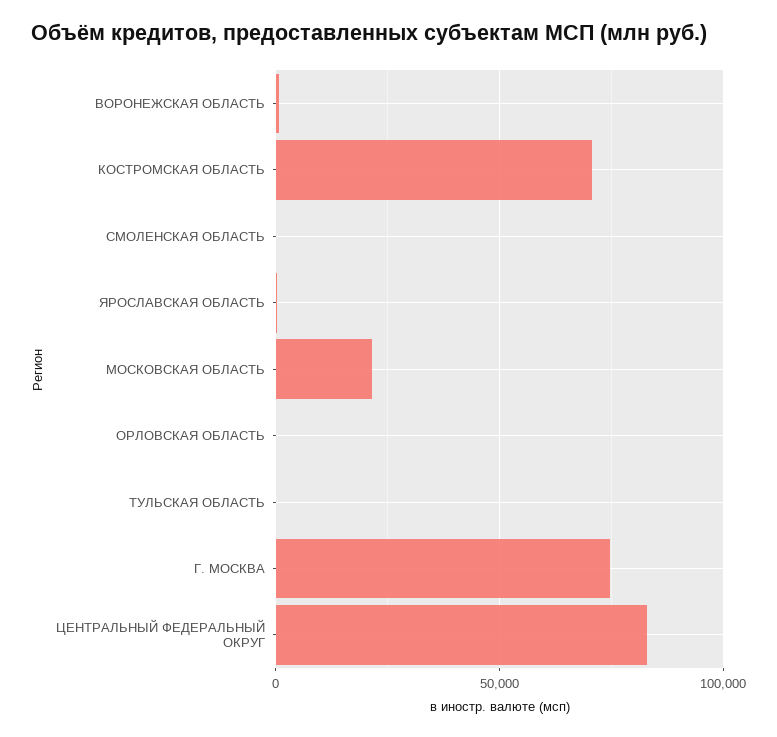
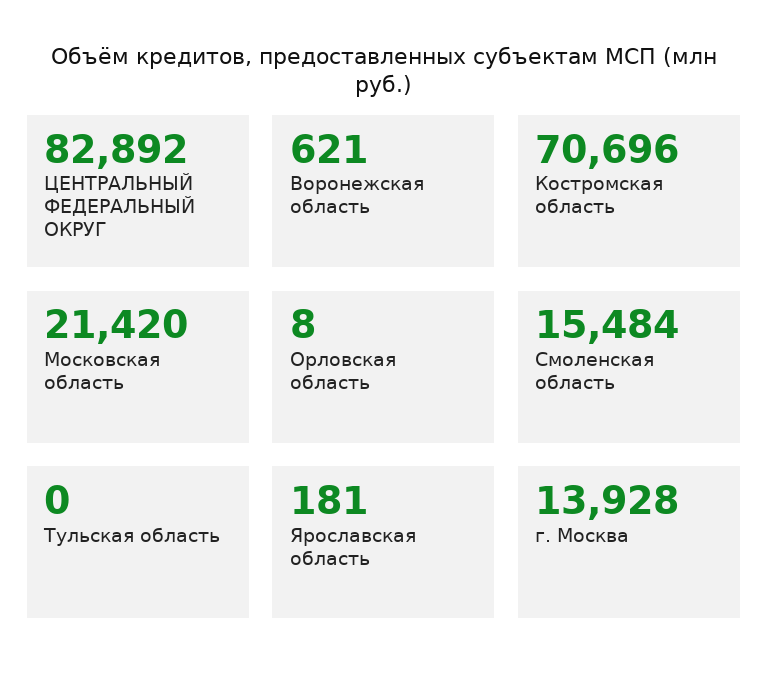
  {
    "ВОРОНЕЖСКАЯ ОБЛАСТЬ": 621,
    "КОСТРОМСКАЯ ОБЛАСТЬ": 70696,
-   "СМОЛЕНСКАЯ ОБЛАСТЬ": 0,
+   "СМОЛЕНСКАЯ ОБЛАСТЬ": 15484,
    "ЯРОСЛАВСКАЯ ОБЛАСТЬ": 181,
    "МОСКОВСКАЯ ОБЛАСТЬ": 21420,
    "ОРЛОВСКАЯ ОБЛАСТЬ": 8,
    "ТУЛЬСКАЯ ОБЛАСТЬ": 0,
-   "Г. МОСКВА": 75000,
+   "Г. МОСКВА": 13928,
    "ЦЕНТРАЛЬНЫЙ ФЕДЕРАЛЬНЫЙ ОКРУГ": 82892
  }

